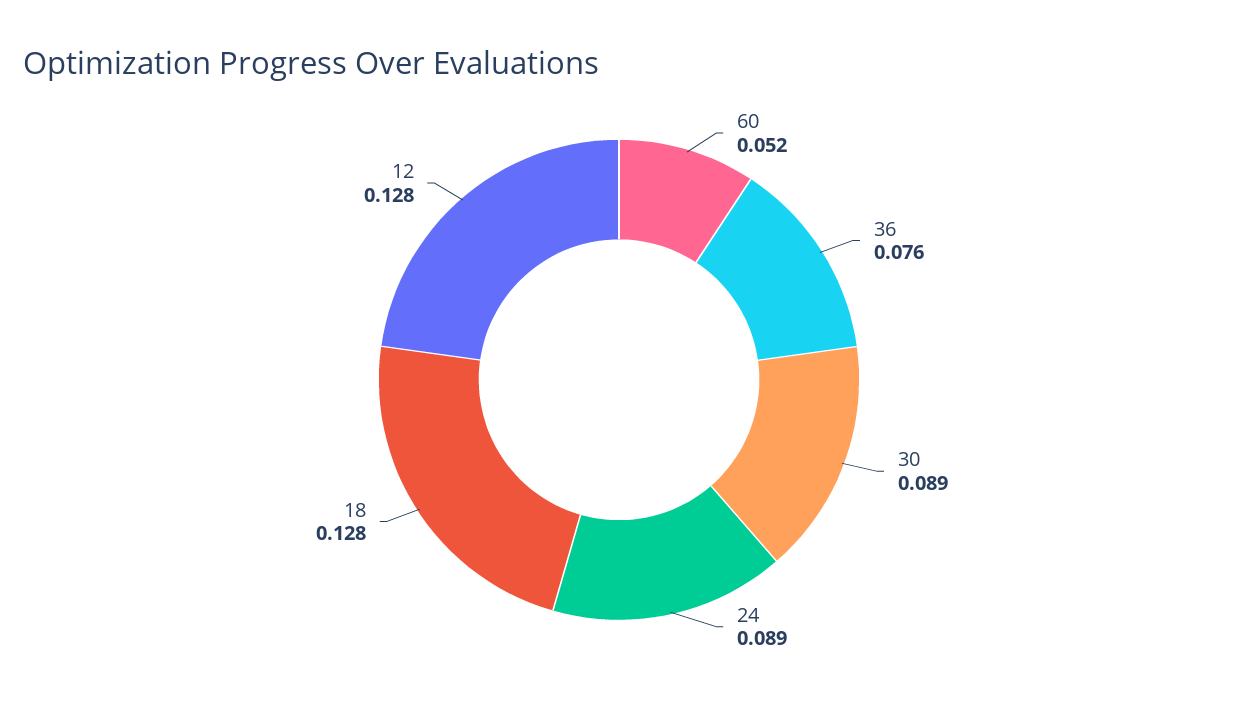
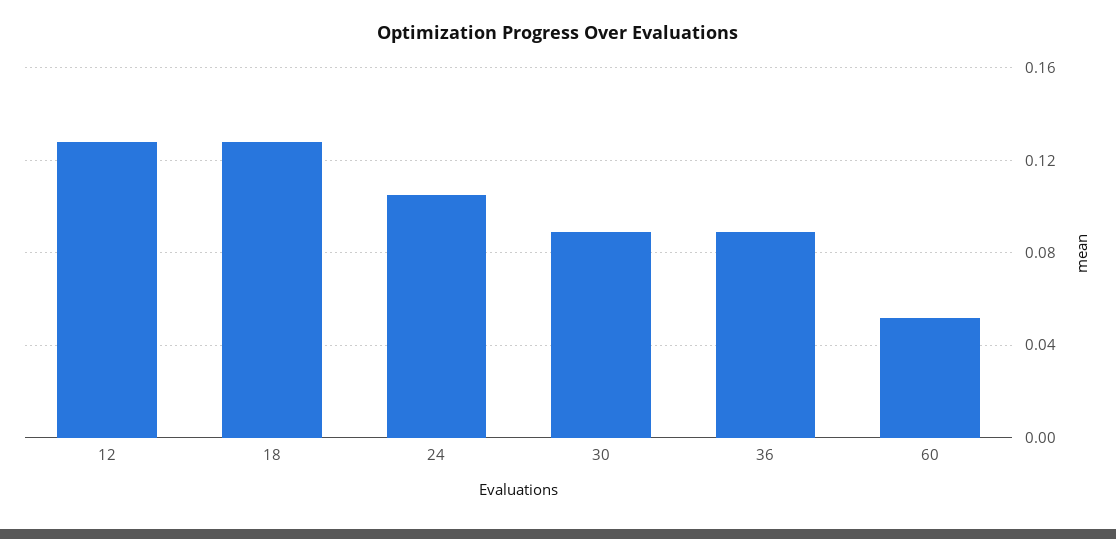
  {
    "60": 0.052,
-   "36": 0.076,
+   "36": 0.09,
    "30": 0.089,
-   "24": 0.089,
+   "24": 0.105,
    "18": 0.128,
    "12": 0.128
  }

